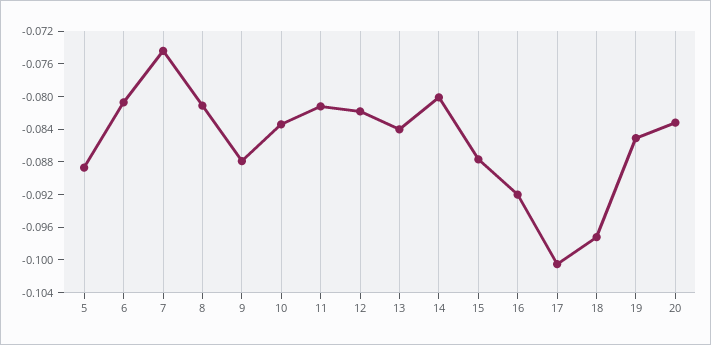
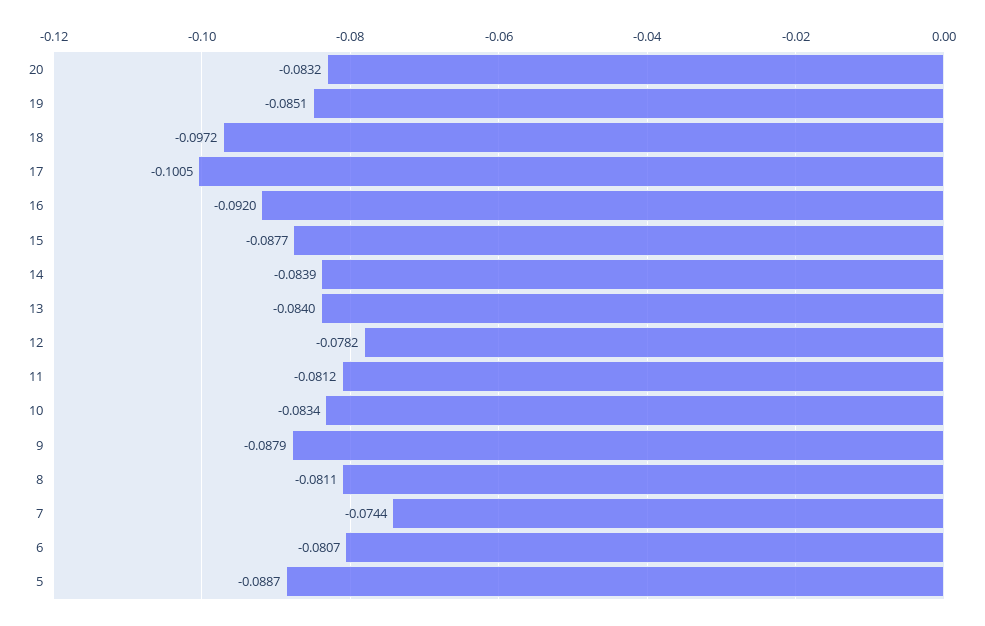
  {
    "5": -0.0887,
    "6": -0.0807,
    "7": -0.0744,
    "8": -0.0811,
    "9": -0.0879,
    "10": -0.0834,
    "11": -0.0812,
-   "12": -0.082,
+   "12": -0.0782,
    "13": -0.084,
-   "14": -0.08,
+   "14": -0.0839,
    "15": -0.0877,
    "16": -0.092,
    "17": -0.1005,
    "18": -0.0972,
    "19": -0.0851,
    "20": -0.0832
  }

